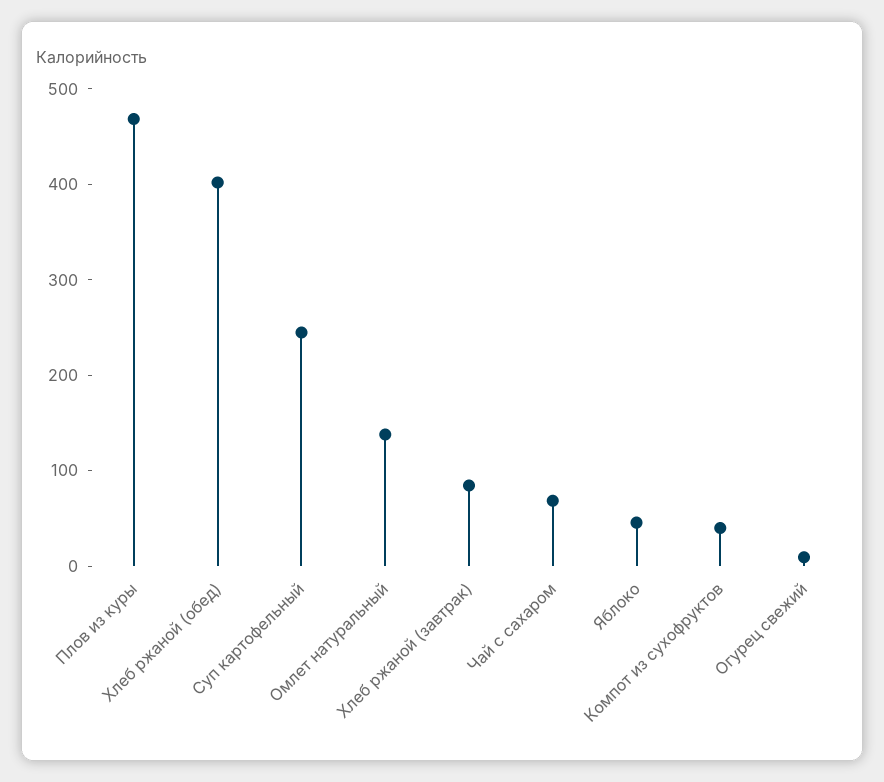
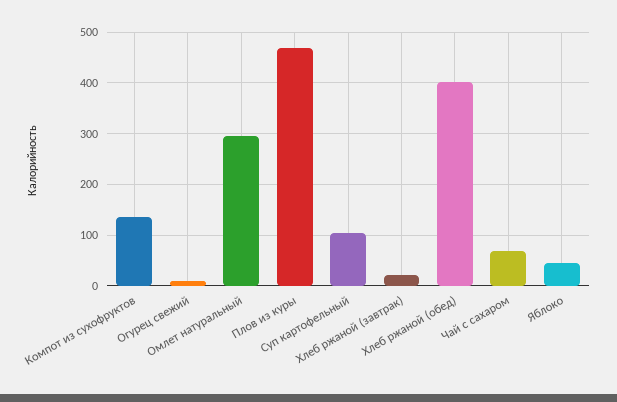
  {
    "Плов из куры": 460,
    "Хлеб ржаной (обед)": 400,
-   "Суп картофельный": 240,
+   "Суп картофельный": 100,
-   "Омлет натуральный": 140,
+   "Омлет натуральный": 300,
-   "Хлеб ржаной (завтрак)": 80,
+   "Хлеб ржаной (завтрак)": 20,
    "Чай с сахаром": 60,
    "Яблоко": 40,
-   "Компот из сухофруктов": 40,
+   "Компот из сухофруктов": 140,
    "Огурец свежий": 0
  }

